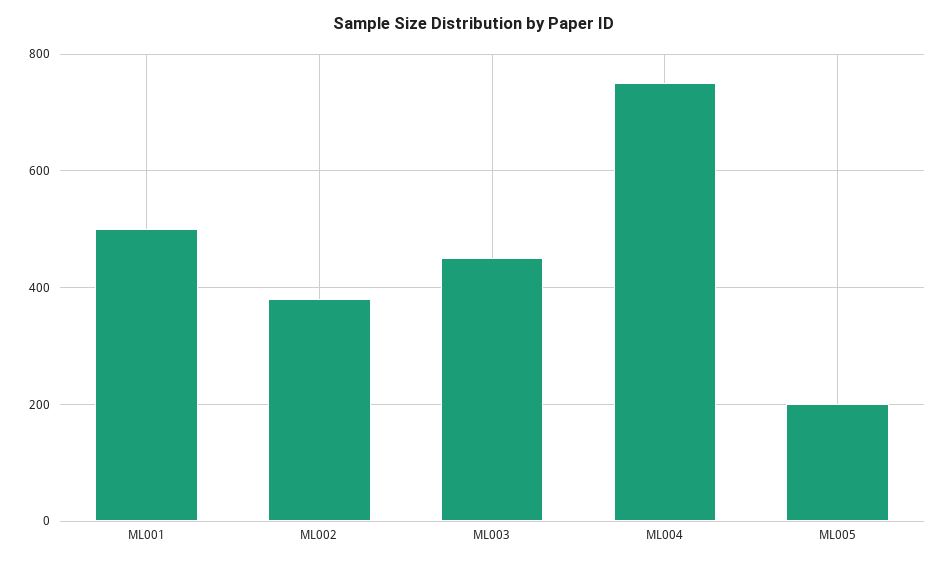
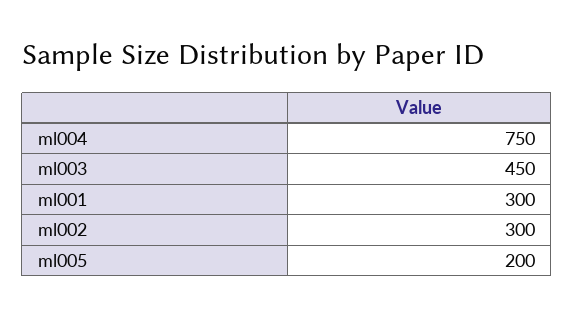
  {
-   "ML001": 500,
+   "ML001": 300,
-   "ML002": 380,
+   "ML002": 300,
    "ML003": 450,
    "ML004": 750,
    "ML005": 200
  }

